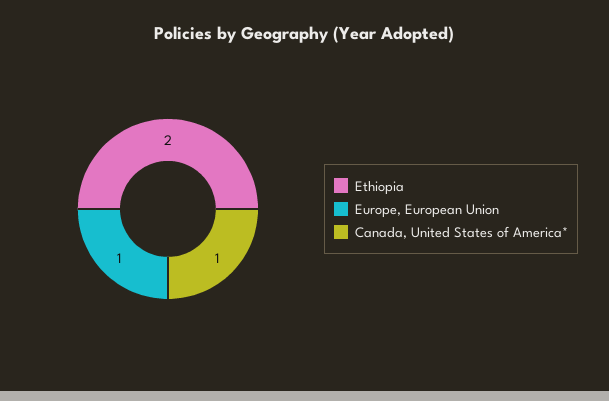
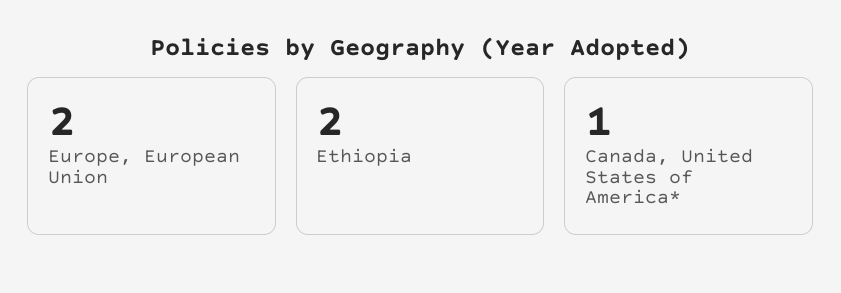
  {
    "Ethiopia": 2,
-   "Europe, European Union": 1,
+   "Europe, European Union": 2,
    "Canada, United States of America*": 1
  }

